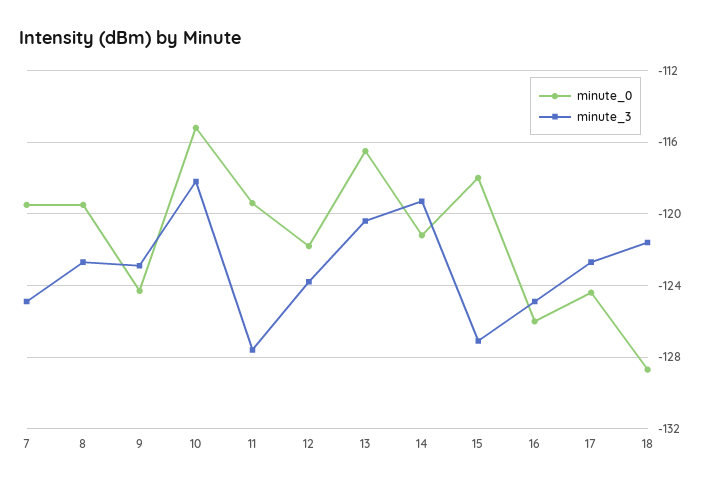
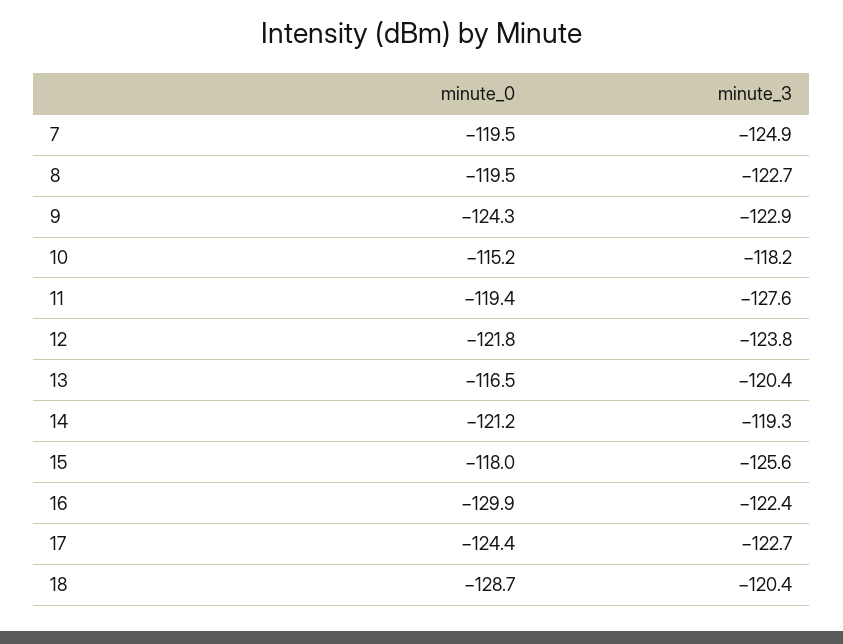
  {
    "minute_0": {
      "7": -119.5,
      "8": -119.5,
      "9": -124.3,
      "10": -115.2,
      "11": -119.4,
      "12": -121.8,
      "13": -116.5,
      "14": -121.2,
      "15": -118,
-     "16": -126,
+     "16": -129.9,
      "17": -124.4,
      "18": -128.7
    },
    "minute_3": {
      "7": -124.9,
      "8": -122.7,
      "9": -122.9,
      "10": -118.2,
      "11": -127.6,
      "12": -123.8,
      "13": -120.4,
      "14": -119.3,
-     "15": -127,
+     "15": -125.6,
-     "16": -125,
+     "16": -122.4,
      "17": -122.7,
-     "18": -121.5
+     "18": -120.4
    }
  }

